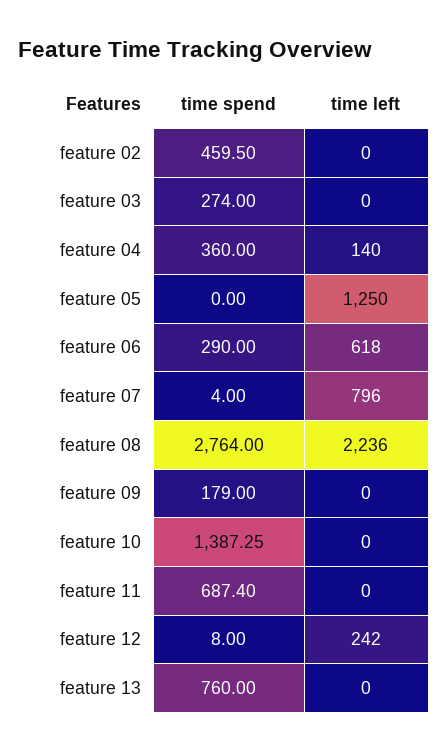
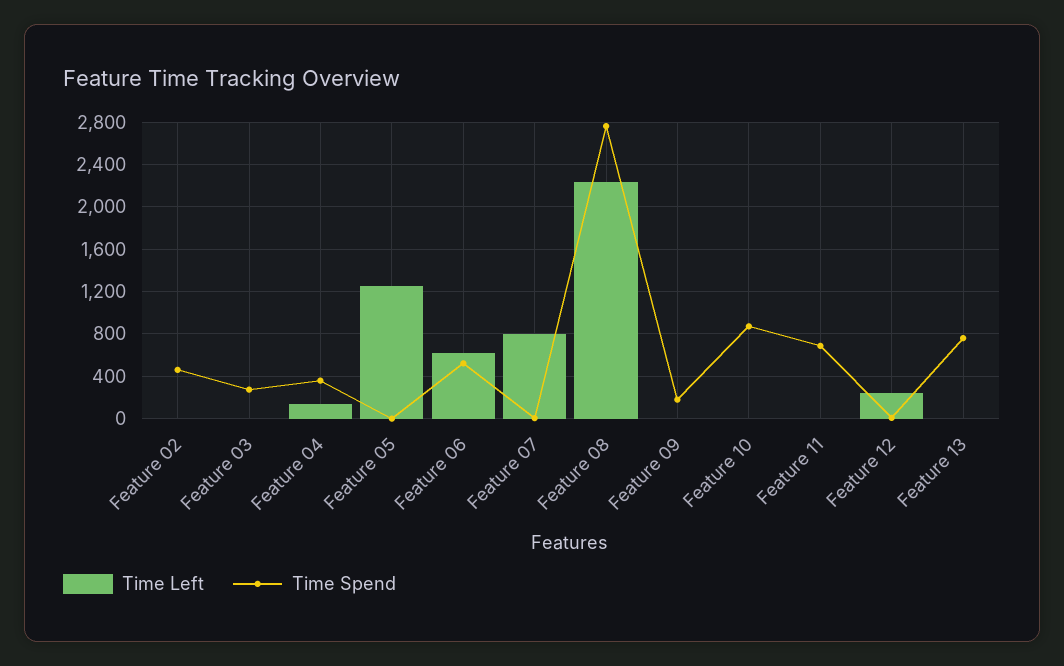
  {
    "time spend": {
      "feature 02": 459.5,
      "feature 03": 274,
      "feature 04": 360,
      "feature 05": 0,
-     "feature 06": 290,
+     "feature 06": 500,
      "feature 07": 4,
      "feature 08": 2764,
      "feature 09": 179,
-     "feature 10": 1387.25,
+     "feature 10": 900,
      "feature 11": 687.4,
      "feature 12": 8,
      "feature 13": 760
    },
    "time left": {
      "feature 02": 0,
      "feature 03": 0,
      "feature 04": 140,
      "feature 05": 1250,
      "feature 06": 618,
      "feature 07": 796,
      "feature 08": 2236,
      "feature 09": 0,
      "feature 10": 0,
      "feature 11": 0,
      "feature 12": 242,
      "feature 13": 0
    }
  }

